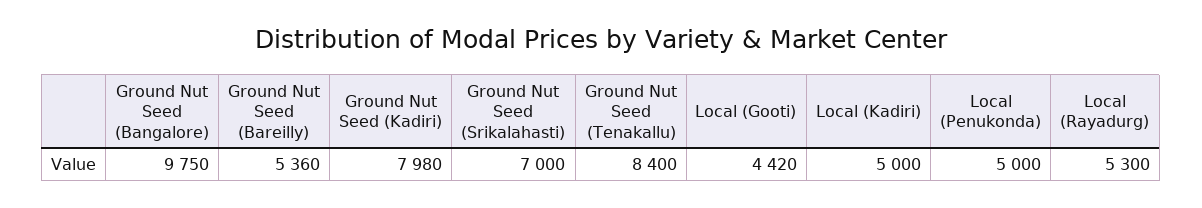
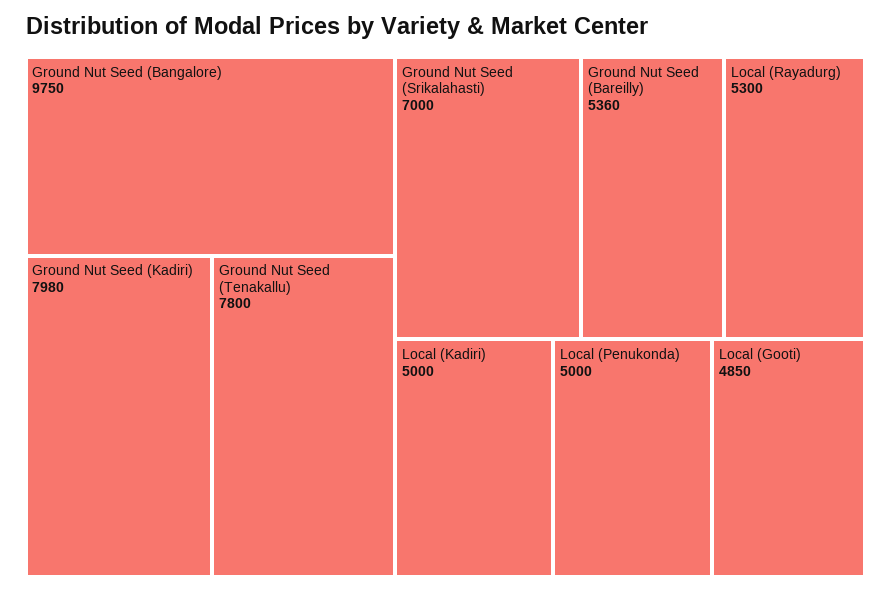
  {
    "Ground Nut Seed (Bangalore)": 9750,
    "Ground Nut Seed (Bareilly)": 5360,
    "Ground Nut Seed (Kadiri)": 7980,
    "Ground Nut Seed (Srikalahasti)": 7000,
-   "Ground Nut Seed (Tenakallu)": 8400,
+   "Ground Nut Seed (Tenakallu)": 7800,
-   "Local (Gooti)": 4420,
+   "Local (Gooti)": 4850,
    "Local (Kadiri)": 5000,
    "Local (Penukonda)": 5000,
    "Local (Rayadurg)": 5300
  }

